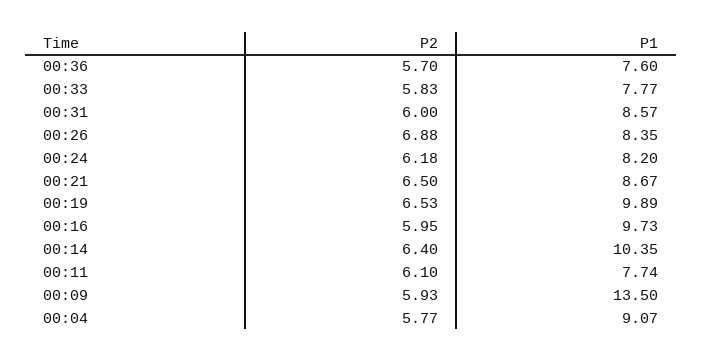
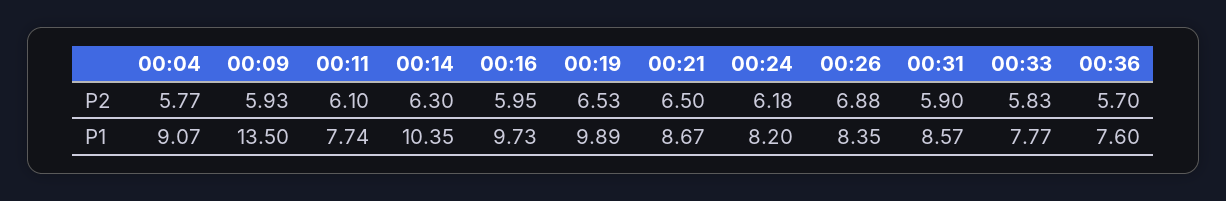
  {
    "P2": {
      "00:36": 5.7,
      "00:33": 5.83,
-     "00:31": 6,
+     "00:31": 5.9,
      "00:26": 6.88,
      "00:24": 6.18,
      "00:21": 6.5,
      "00:19": 6.53,
      "00:16": 5.95,
-     "00:14": 6.4,
+     "00:14": 6.3,
      "00:11": 6.1,
      "00:09": 5.93,
      "00:04": 5.77
    },
    "P1": {
      "00:36": 7.6,
      "00:33": 7.77,
      "00:31": 8.57,
      "00:26": 8.35,
      "00:24": 8.2,
      "00:21": 8.67,
      "00:19": 9.89,
      "00:16": 9.73,
      "00:14": 10.35,
      "00:11": 7.74,
      "00:09": 13.5,
      "00:04": 9.07
    }
  }

